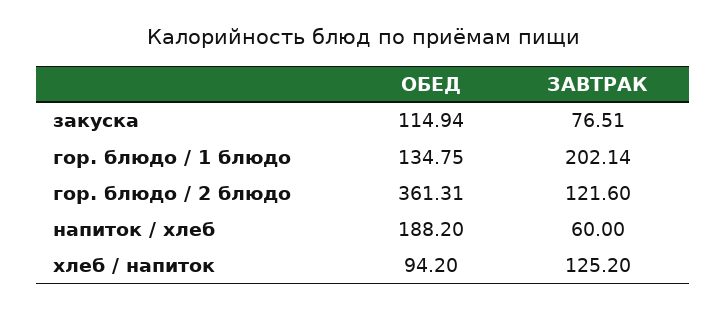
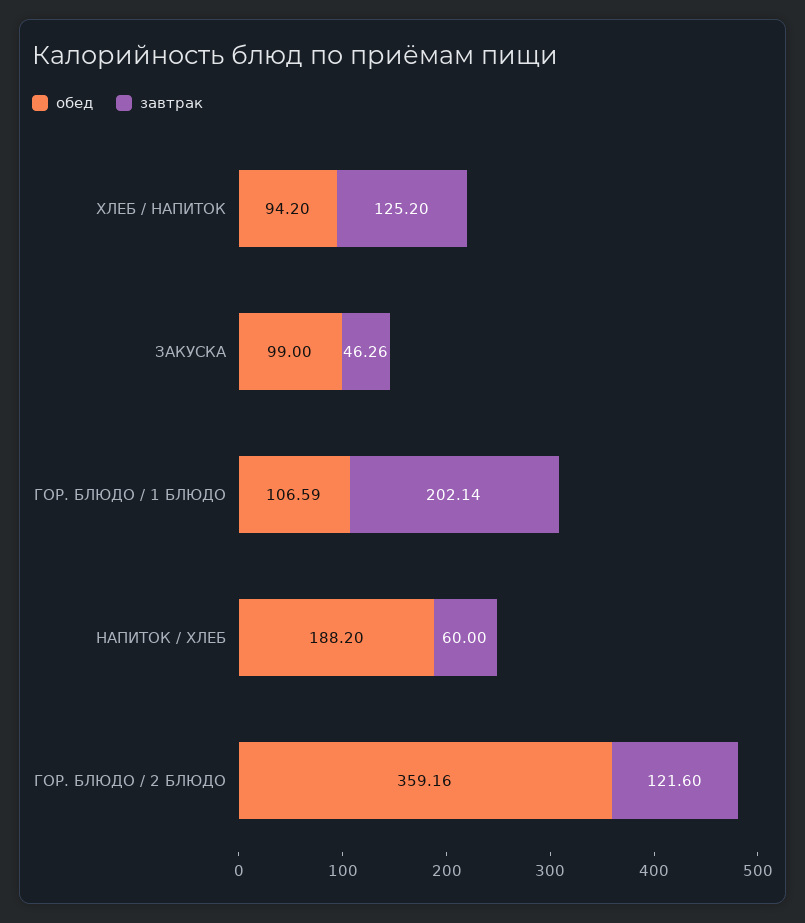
  {
    "ОБЕД": {
-     "закуска": 114.94,
+     "закуска": 99,
-     "гор. блюдо / 1 блюдо": 134.75,
+     "гор. блюдо / 1 блюдо": 106.59,
-     "гор. блюдо / 2 блюдо": 361.31,
+     "гор. блюдо / 2 блюдо": 359.16,
      "напиток / хлеб": 188.2,
      "хлеб / напиток": 94.2
    },
    "ЗАВТРАК": {
-     "закуска": 76.51,
+     "закуска": 46.26,
      "гор. блюдо / 1 блюдо": 202.14,
      "гор. блюдо / 2 блюдо": 121.6,
      "напиток / хлеб": 60,
      "хлеб / напиток": 125.2
    }
  }

